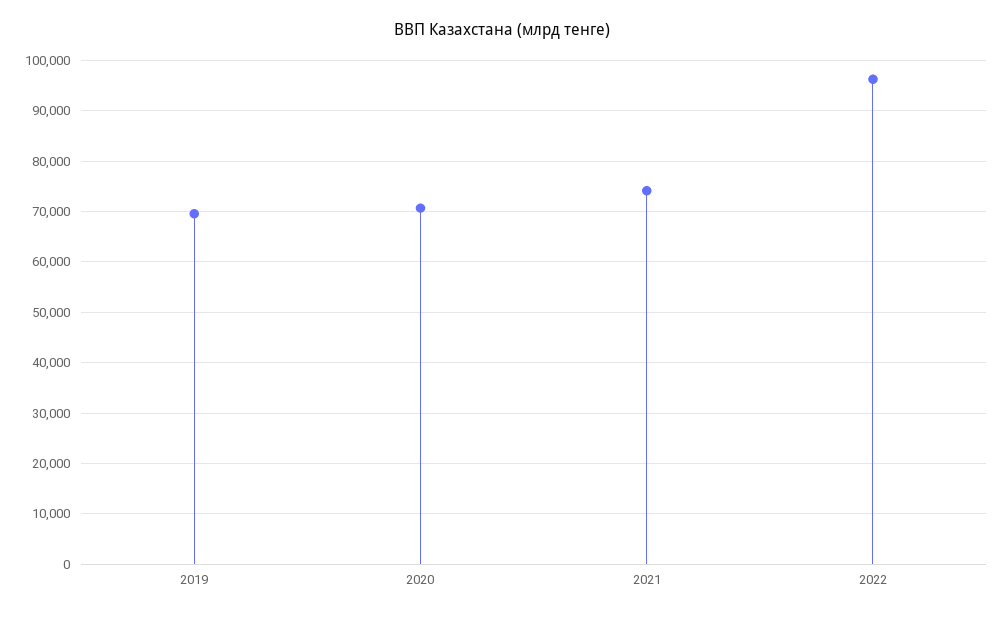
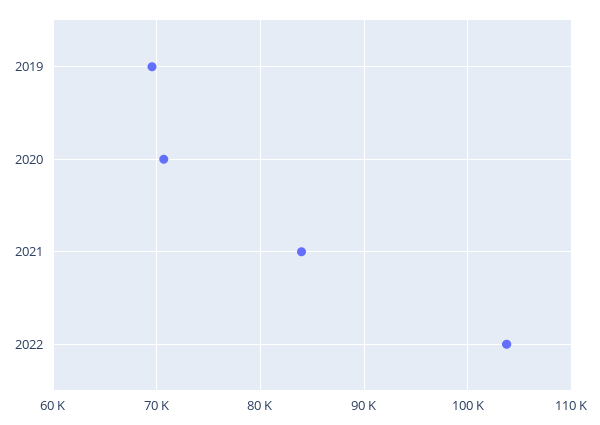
  {
    "2019": 70000,
    "2020": 71000,
-   "2021": 74000,
+   "2021": 84000,
-   "2022": 96000
+   "2022": 104000
  }

